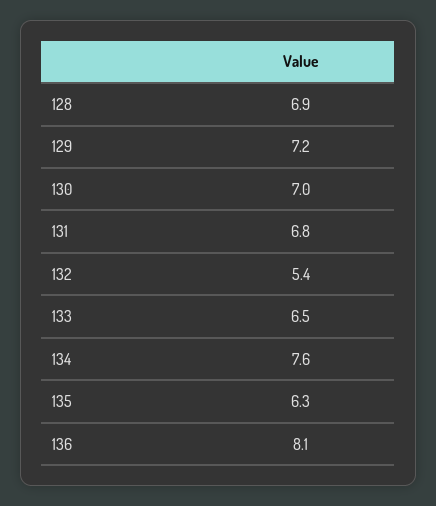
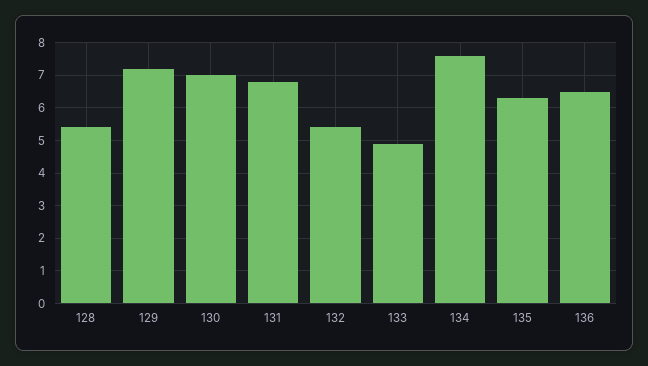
  {
-   "128": 6.9,
+   "128": 5.5,
    "129": 7.2,
    "130": 7,
    "131": 6.8,
    "132": 5.4,
-   "133": 6.5,
+   "133": 5,
    "134": 7.6,
    "135": 6.3,
-   "136": 8.1
+   "136": 6.5
  }

